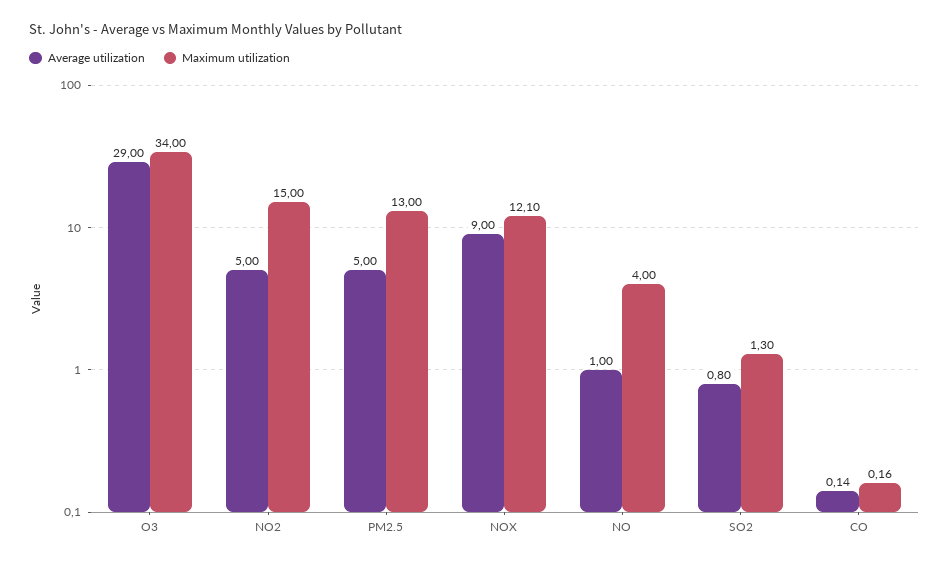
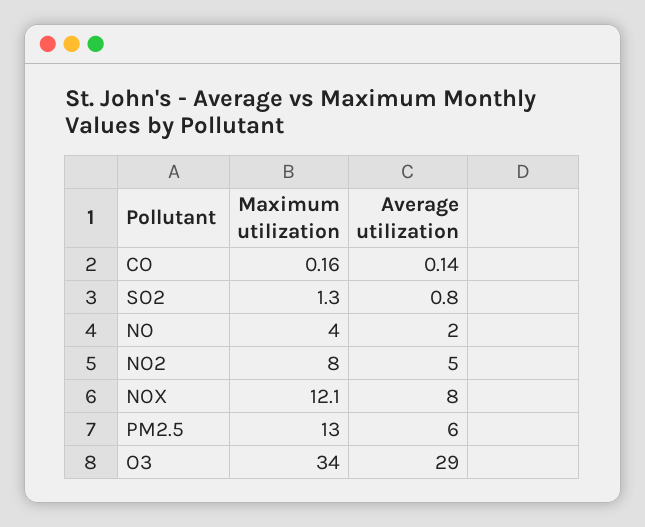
  {
    "Average utilization": {
      "O3": 29,
      "NO2": 5,
-     "PM2.5": 5,
+     "PM2.5": 6,
-     "NOX": 9,
+     "NOX": 8,
-     "NO": 1,
+     "NO": 2,
      "SO2": 0.8,
      "CO": 0.14
    },
    "Maximum utilization": {
      "O3": 34,
-     "NO2": 15,
+     "NO2": 8,
      "PM2.5": 13,
      "NOX": 12.1,
      "NO": 4,
      "SO2": 1.3,
      "CO": 0.16
    }
  }

